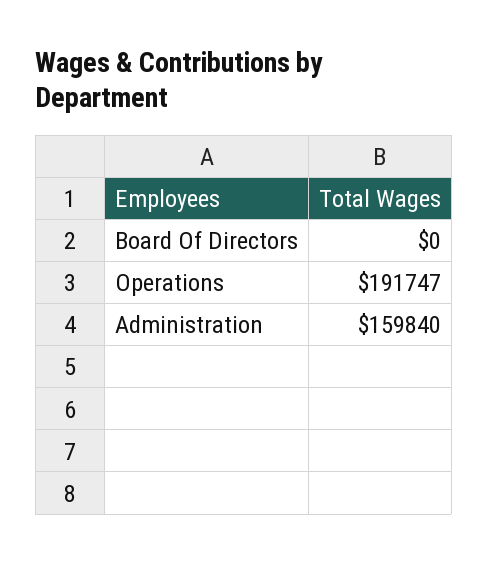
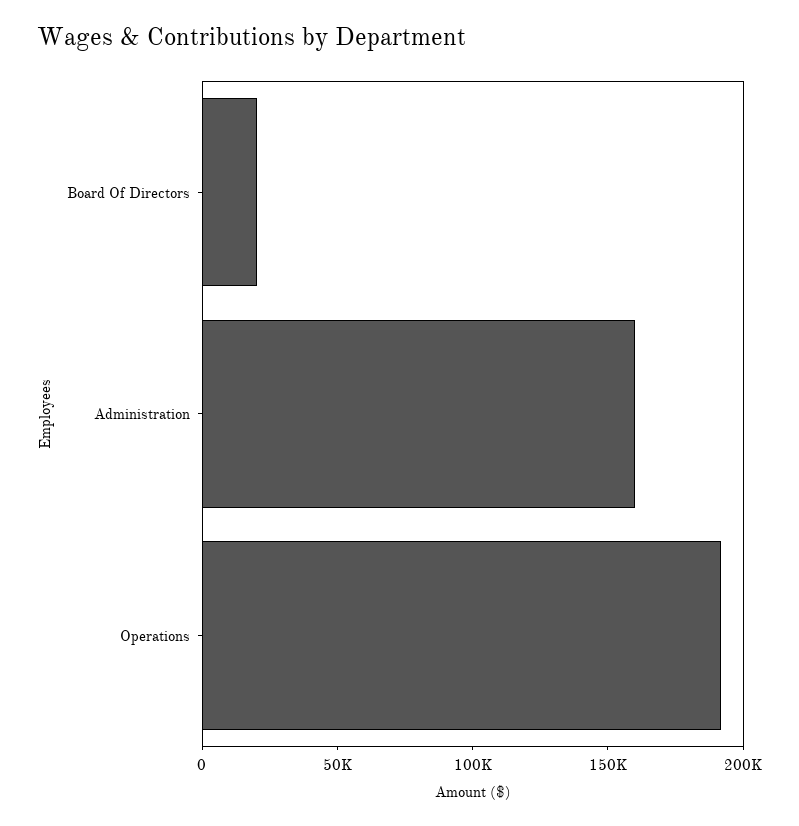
  {
-   "Board Of Directors": 0,
+   "Board Of Directors": 20000,
    "Operations": 191747,
    "Administration": 159840
  }

